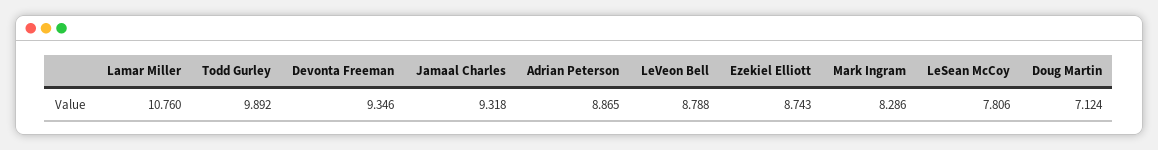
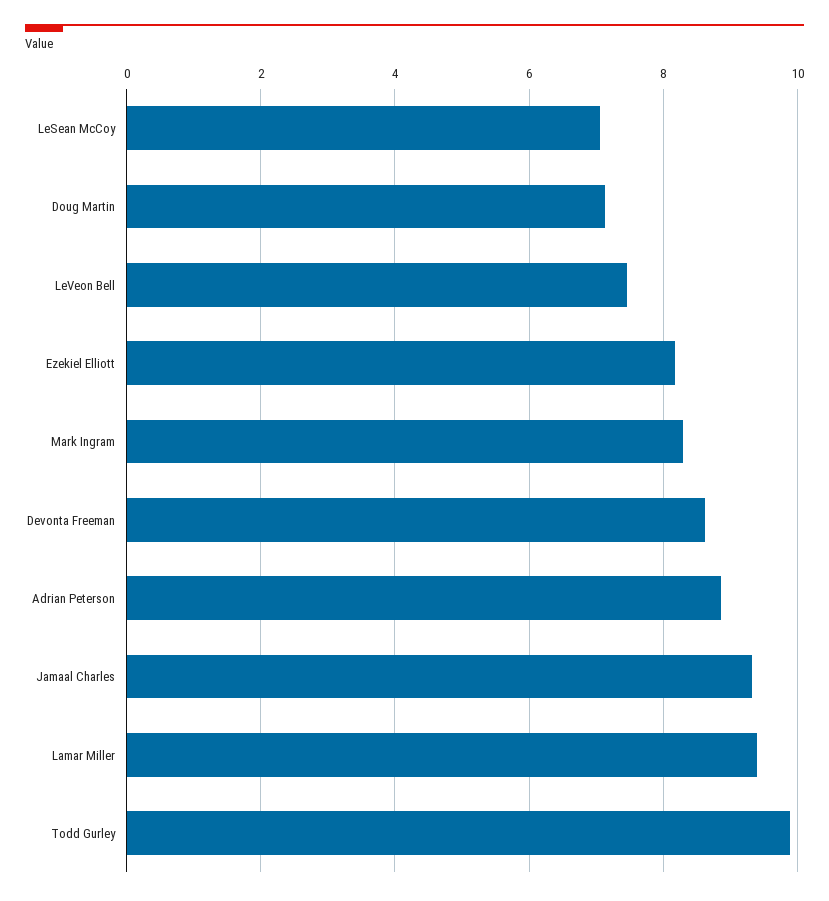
  {
-   "Lamar Miller": 10.76,
+   "Lamar Miller": 9.4,
    "Todd Gurley": 9.892,
-   "Devonta Freeman": 9.346,
+   "Devonta Freeman": 8.6,
    "Jamaal Charles": 9.318,
    "Adrian Peterson": 8.865,
-   "LeVeon Bell": 8.788,
+   "LeVeon Bell": 7.4,
-   "Ezekiel Elliott": 8.743,
+   "Ezekiel Elliott": 8.2,
    "Mark Ingram": 8.286,
-   "LeSean McCoy": 7.806,
+   "LeSean McCoy": 7,
    "Doug Martin": 7.124
  }

